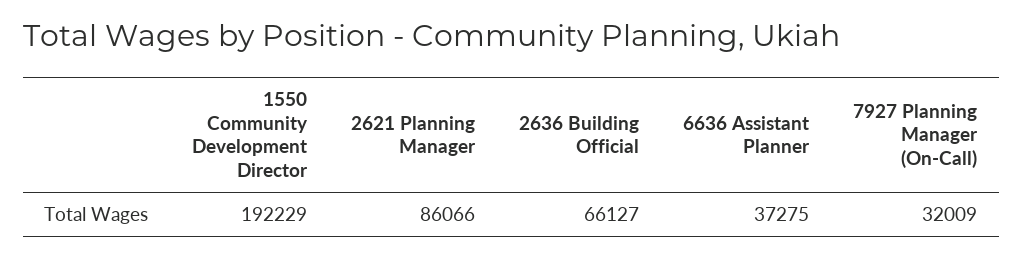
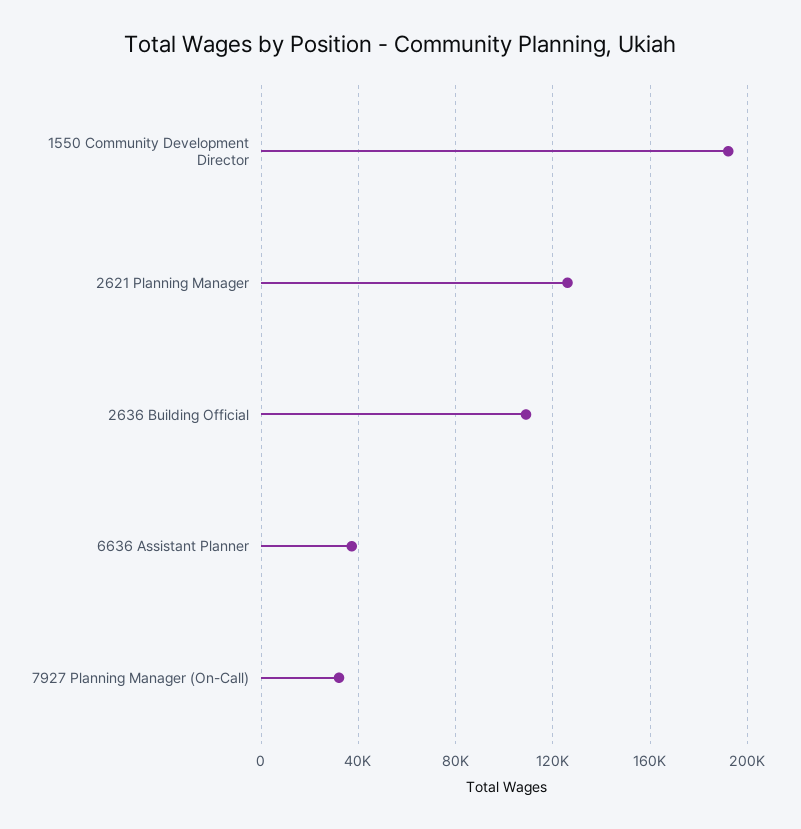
  {
    "1550 Community Development Director": 192229,
-   "2621 Planning Manager": 86066,
+   "2621 Planning Manager": 125000,
-   "2636 Building Official": 66127,
+   "2636 Building Official": 110000,
    "6636 Assistant Planner": 37275,
    "7927 Planning Manager (On-Call)": 32009
  }

